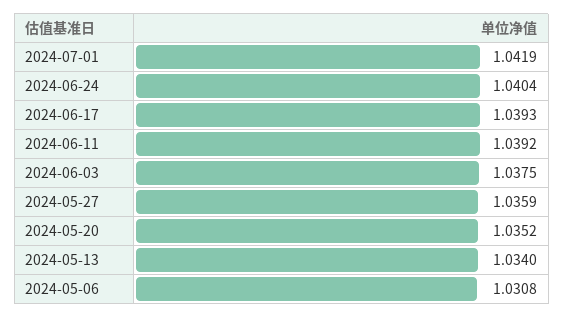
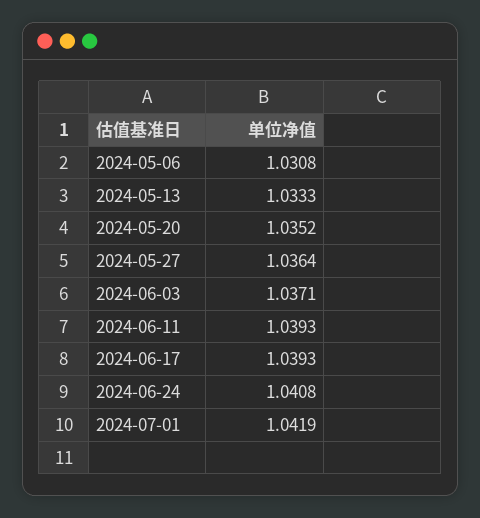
  {
    "2024-07-01": 1.0419,
-   "2024-06-24": 1.0404,
+   "2024-06-24": 1.0408,
    "2024-06-17": 1.0393,
-   "2024-06-11": 1.0392,
+   "2024-06-11": 1.0393,
-   "2024-06-03": 1.0375,
+   "2024-06-03": 1.0371,
-   "2024-05-27": 1.0359,
+   "2024-05-27": 1.0364,
    "2024-05-20": 1.0352,
-   "2024-05-13": 1.034,
+   "2024-05-13": 1.0333,
    "2024-05-06": 1.0308
  }

